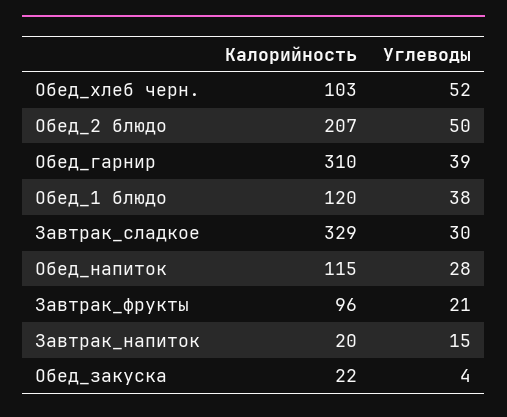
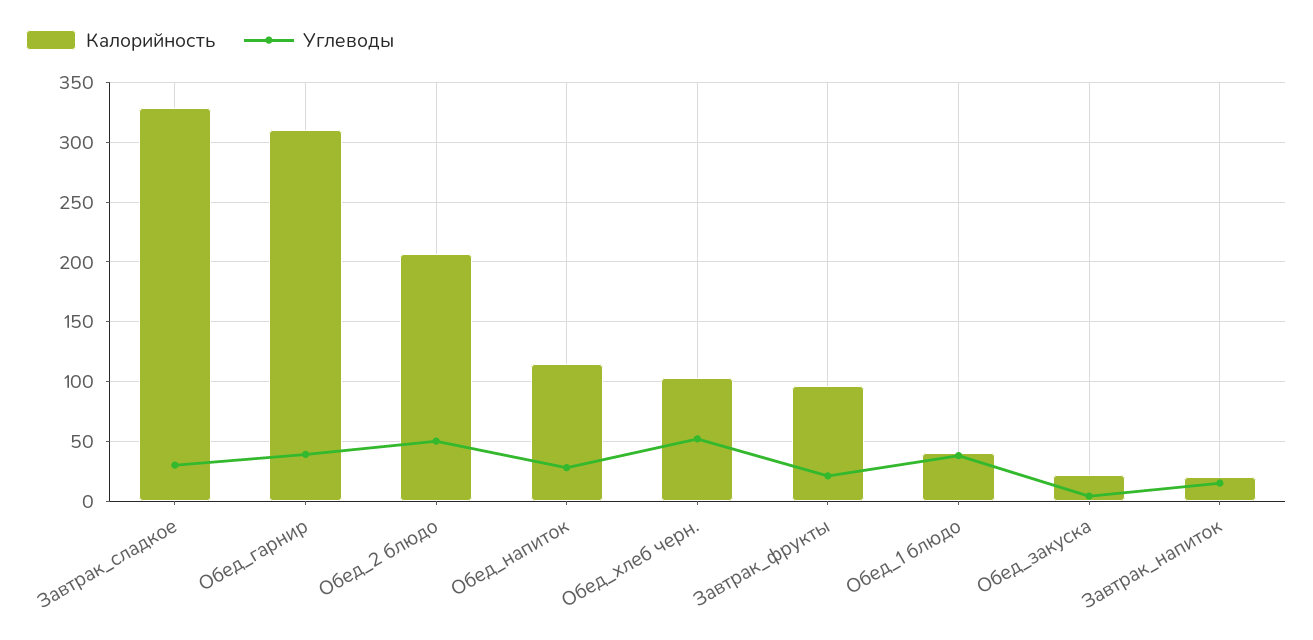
  {
    "Калорийность": {
      "Обед_хлеб черн.": 103,
      "Обед_2 блюдо": 207,
      "Обед_гарнир": 310,
-     "Обед_1 блюдо": 120,
+     "Обед_1 блюдо": 40,
      "Завтрак_сладкое": 329,
      "Обед_напиток": 115,
      "Завтрак_фрукты": 96,
      "Завтрак_напиток": 20,
      "Обед_закуска": 22
    },
    "Углеводы": {
      "Обед_хлеб черн.": 52,
      "Обед_2 блюдо": 50,
      "Обед_гарнир": 39,
      "Обед_1 блюдо": 38,
      "Завтрак_сладкое": 30,
      "Обед_напиток": 28,
      "Завтрак_фрукты": 21,
      "Завтрак_напиток": 15,
      "Обед_закуска": 4
    }
  }

